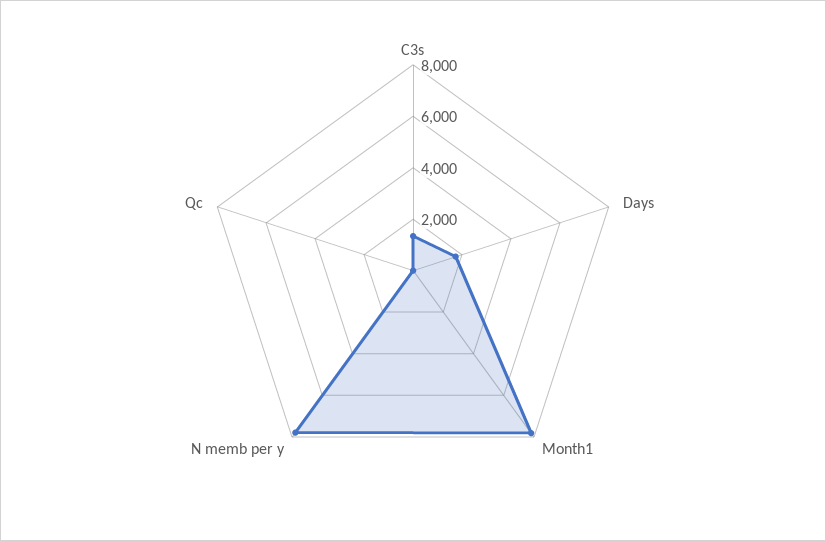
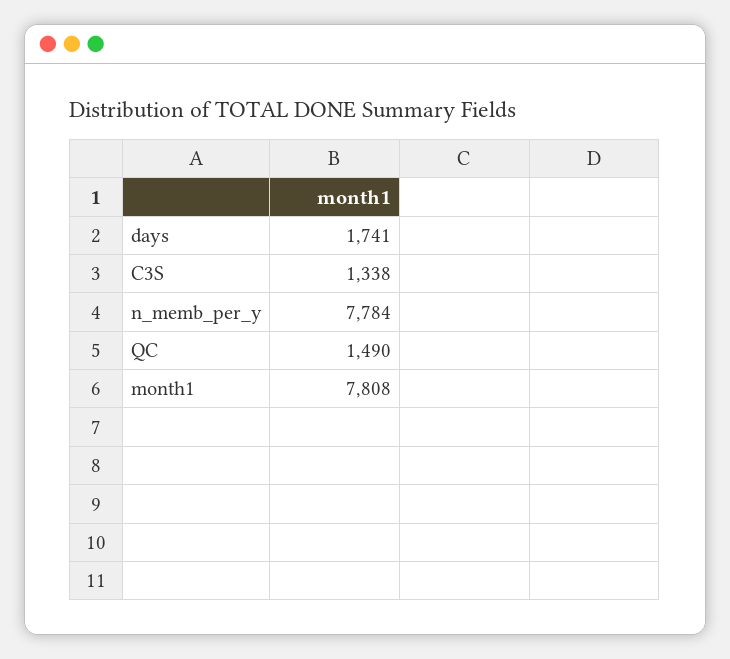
  {
    "C3s": 1338,
    "Days": 1741,
    "Month1": 7808,
    "N memb per y": 7784,
-   "Qc": 0
+   "Qc": 1490
  }

